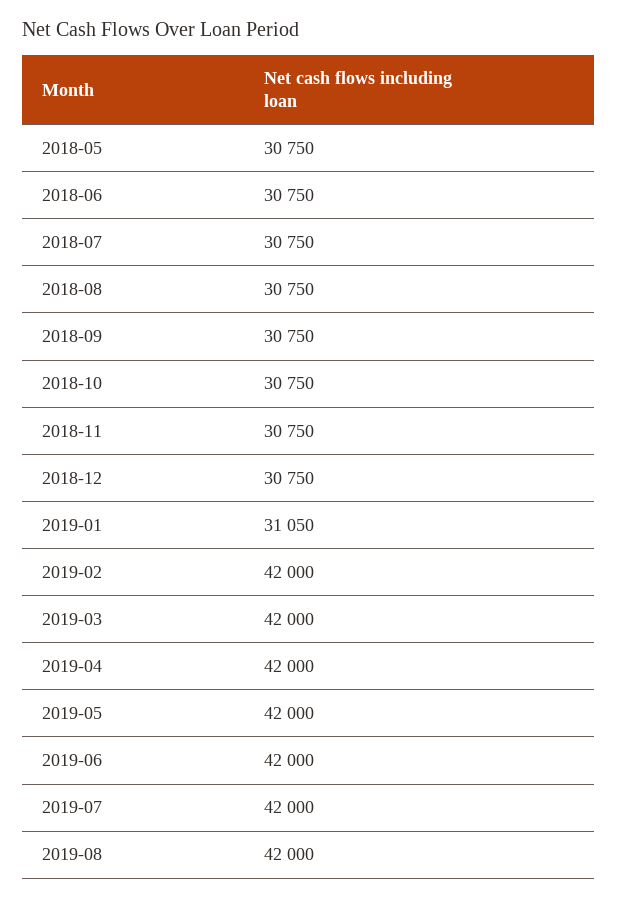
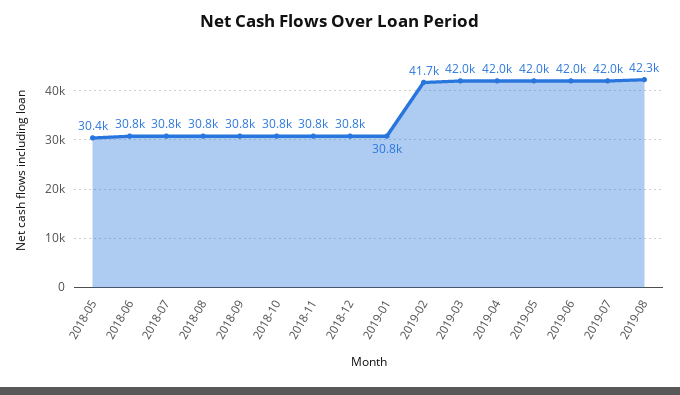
  {
-   "2018-05": 30750,
+   "2018-05": 30400,
    "2018-06": 30750,
    "2018-07": 30750,
    "2018-08": 30750,
    "2018-09": 30750,
    "2018-10": 30750,
    "2018-11": 30750,
    "2018-12": 30750,
-   "2019-01": 31050,
+   "2019-01": 30800,
-   "2019-02": 42000,
+   "2019-02": 41700,
    "2019-03": 42000,
    "2019-04": 42000,
    "2019-05": 42000,
    "2019-06": 42000,
    "2019-07": 42000,
-   "2019-08": 42000
+   "2019-08": 42300
  }

